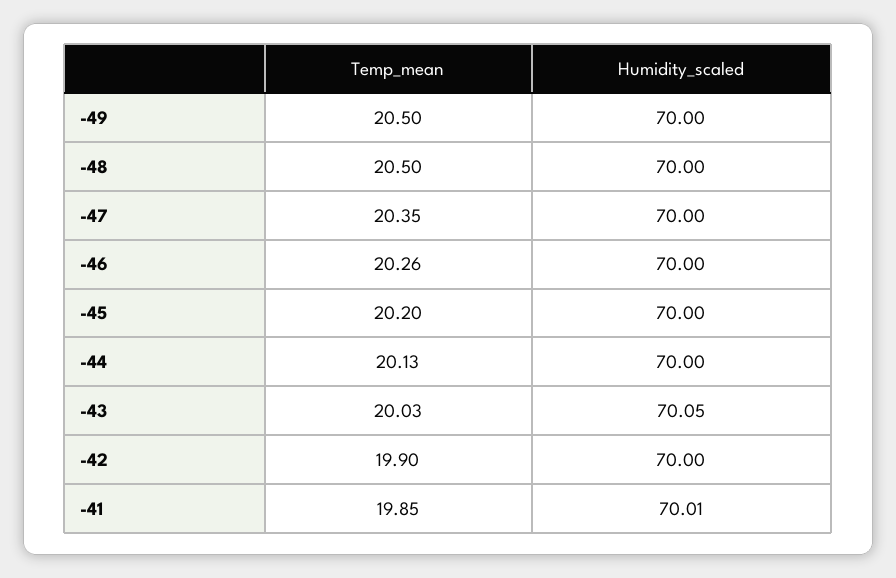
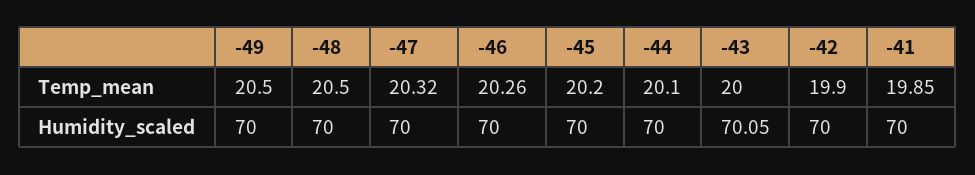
  {
    "Temp_mean": {
      "-49": 20.5,
      "-48": 20.5,
-     "-47": 20.35,
+     "-47": 20.32,
      "-46": 20.26,
      "-45": 20.2,
-     "-44": 20.13,
+     "-44": 20.1,
-     "-43": 20.03,
+     "-43": 20,
      "-42": 19.9,
      "-41": 19.85
    },
    "Humidity_scaled": {
      "-49": 70,
      "-48": 70,
      "-47": 70,
      "-46": 70,
      "-45": 70,
      "-44": 70,
      "-43": 70.05,
      "-42": 70,
-     "-41": 70.01
+     "-41": 70
    }
  }

